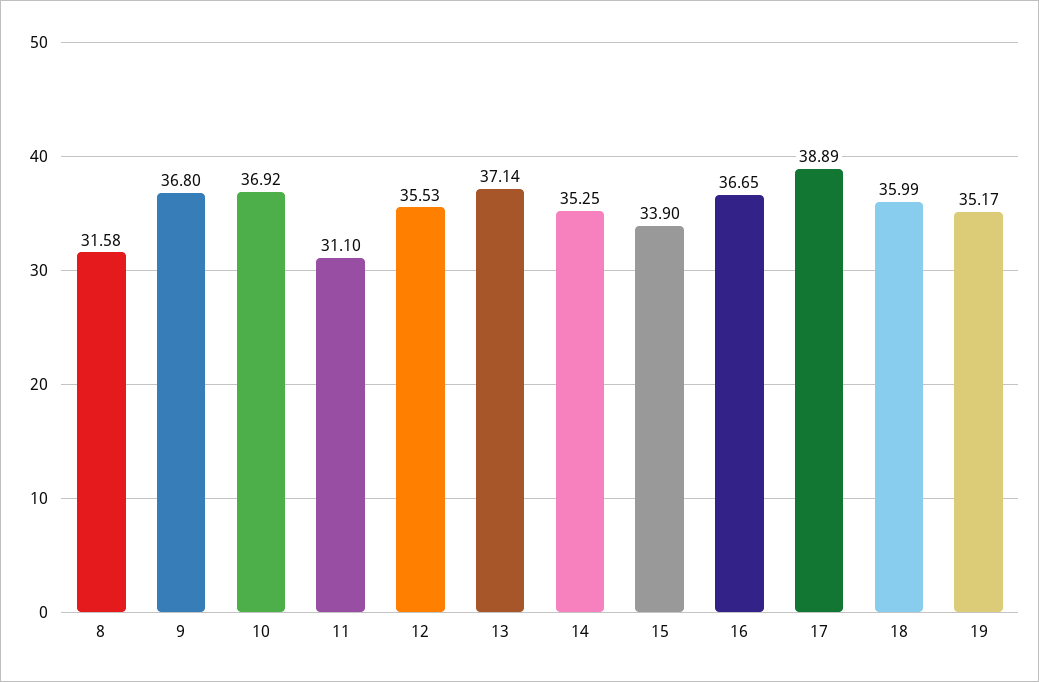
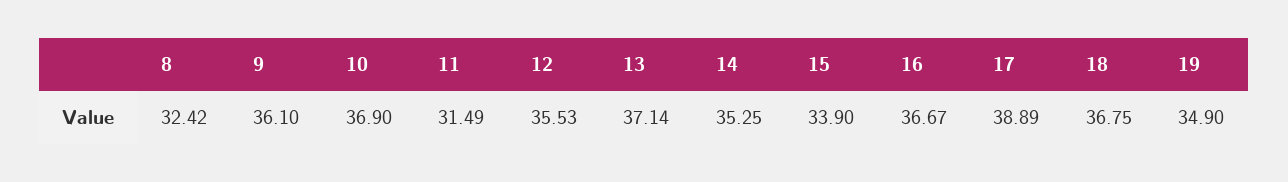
  {
-   "8": 31.58,
+   "8": 32.42,
-   "9": 36.8,
+   "9": 36.1,
-   "10": 36.92,
+   "10": 36.9,
-   "11": 31.1,
+   "11": 31.49,
    "12": 35.53,
    "13": 37.14,
    "14": 35.25,
    "15": 33.9,
-   "16": 36.65,
+   "16": 36.67,
    "17": 38.89,
-   "18": 35.99,
+   "18": 36.75,
-   "19": 35.17
+   "19": 34.9
  }

